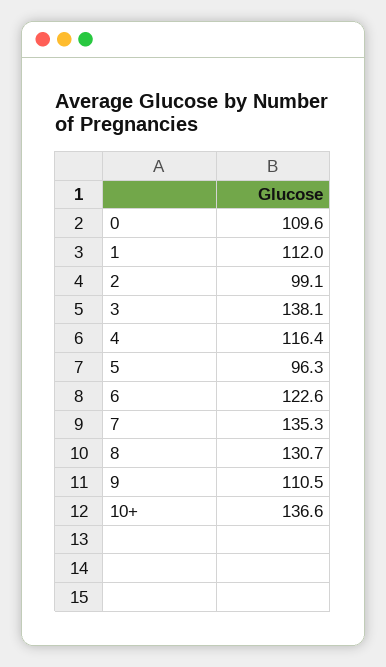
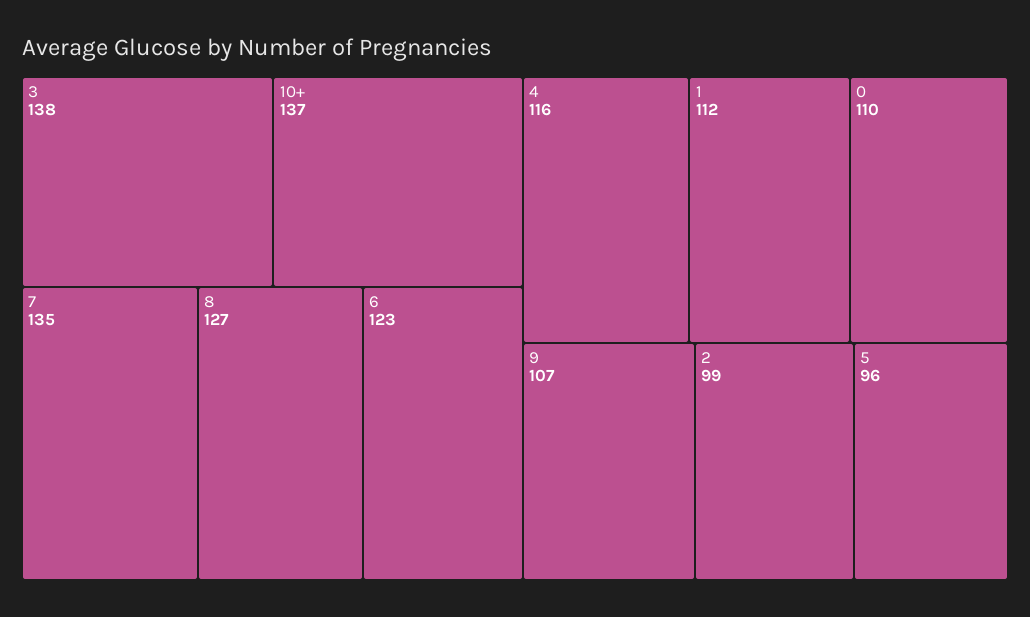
  {
    "0": 109.6,
    "1": 112,
    "2": 99.1,
    "3": 138.1,
    "4": 116.4,
    "5": 96.3,
    "6": 122.6,
    "7": 135.3,
-   "8": 130.7,
+   "8": 127,
-   "9": 110.5,
+   "9": 107,
    "10+": 136.6
  }

